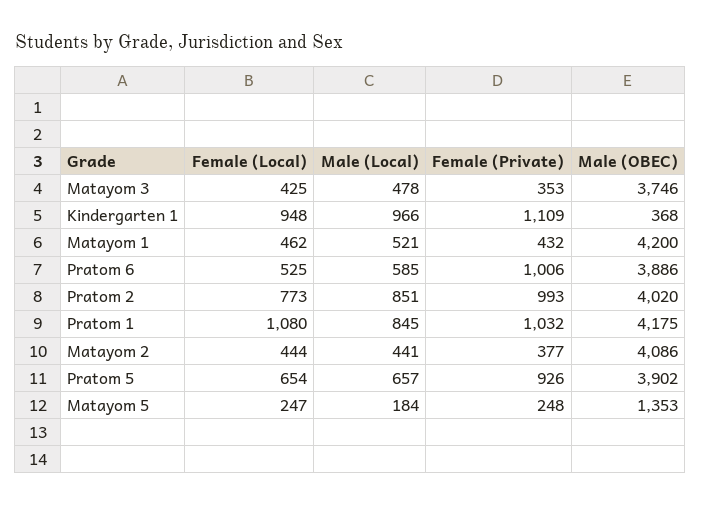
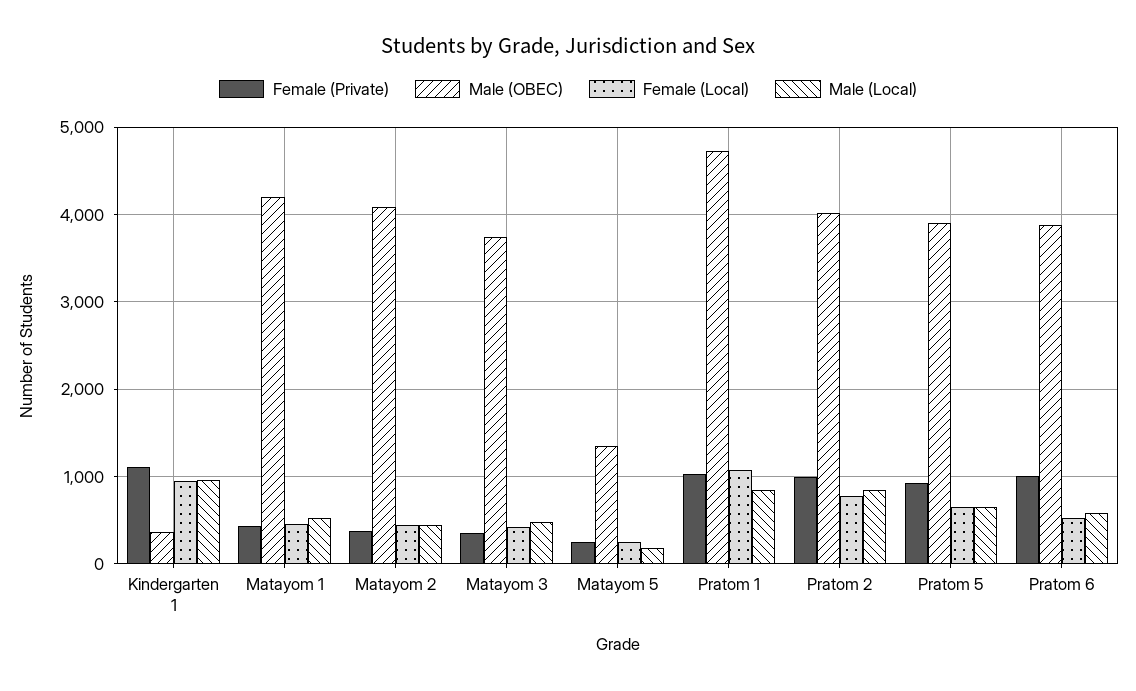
  {
    "Female (Local)": {
      "Matayom 3": 425,
      "Kindergarten 1": 948,
      "Matayom 1": 462,
      "Pratom 6": 525,
      "Pratom 2": 773,
      "Pratom 1": 1080,
      "Matayom 2": 444,
      "Pratom 5": 654,
      "Matayom 5": 247
    },
    "Male (Local)": {
      "Matayom 3": 478,
      "Kindergarten 1": 966,
      "Matayom 1": 521,
      "Pratom 6": 585,
      "Pratom 2": 851,
      "Pratom 1": 845,
      "Matayom 2": 441,
      "Pratom 5": 657,
      "Matayom 5": 184
    },
    "Female (Private)": {
      "Matayom 3": 353,
      "Kindergarten 1": 1109,
      "Matayom 1": 432,
      "Pratom 6": 1006,
      "Pratom 2": 993,
      "Pratom 1": 1032,
      "Matayom 2": 377,
      "Pratom 5": 926,
      "Matayom 5": 248
    },
    "Male (OBEC)": {
      "Matayom 3": 3746,
      "Kindergarten 1": 368,
      "Matayom 1": 4200,
      "Pratom 6": 3886,
      "Pratom 2": 4020,
-     "Pratom 1": 4175,
+     "Pratom 1": 4700,
      "Matayom 2": 4086,
      "Pratom 5": 3902,
      "Matayom 5": 1353
    }
  }

